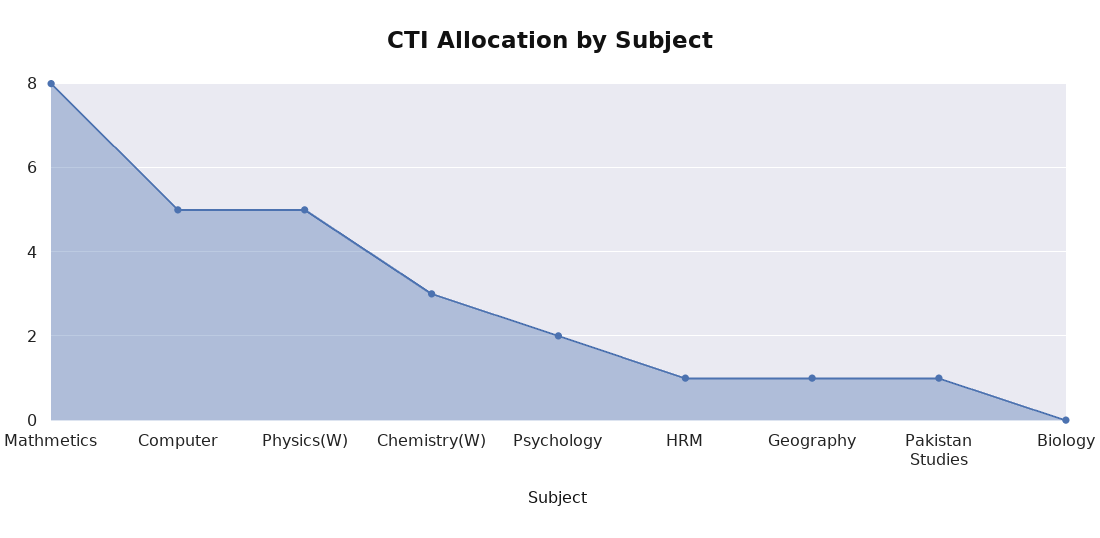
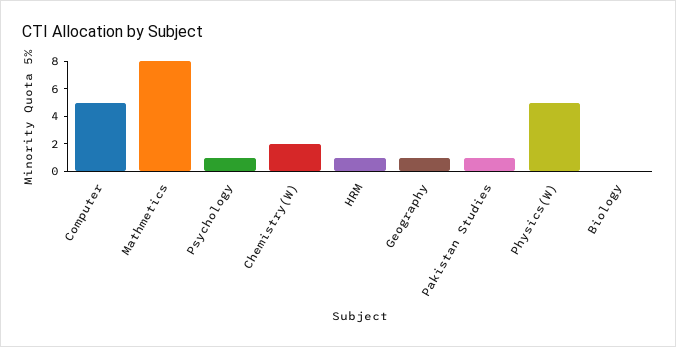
  {
    "Mathmetics": 8,
    "Computer": 5,
    "Physics(W)": 5,
-   "Chemistry(W)": 3,
+   "Chemistry(W)": 2,
-   "Psychology": 2,
+   "Psychology": 1,
    "HRM": 1,
    "Geography": 1,
    "Pakistan Studies": 1,
    "Biology": 0
  }

